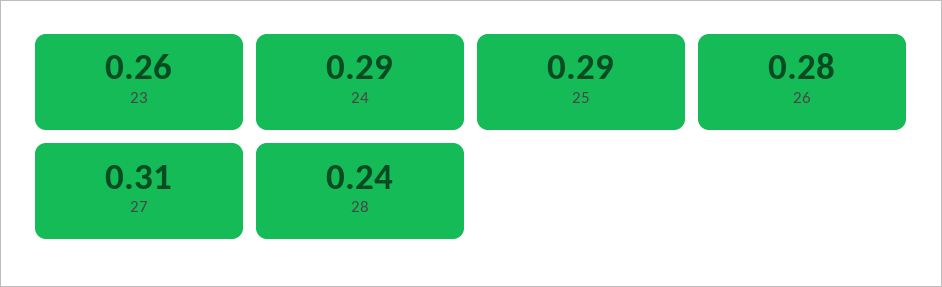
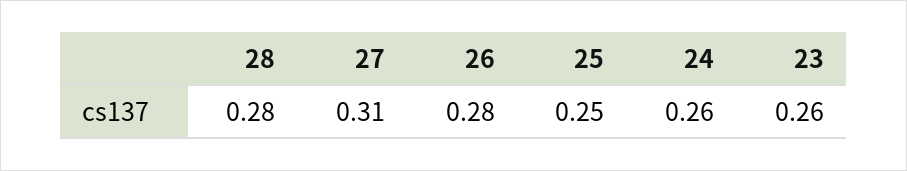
  {
    "23": 0.26,
-   "24": 0.29,
+   "24": 0.26,
-   "25": 0.29,
+   "25": 0.25,
    "26": 0.28,
    "27": 0.31,
-   "28": 0.24
+   "28": 0.28
  }

